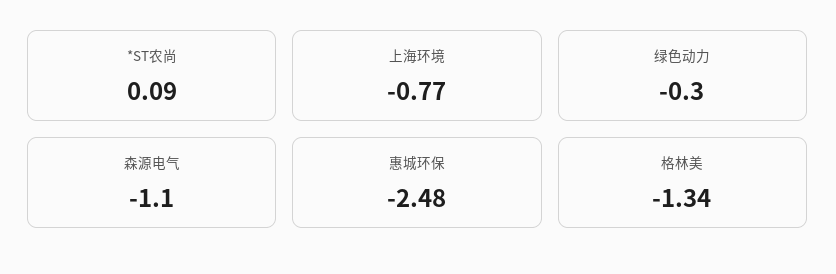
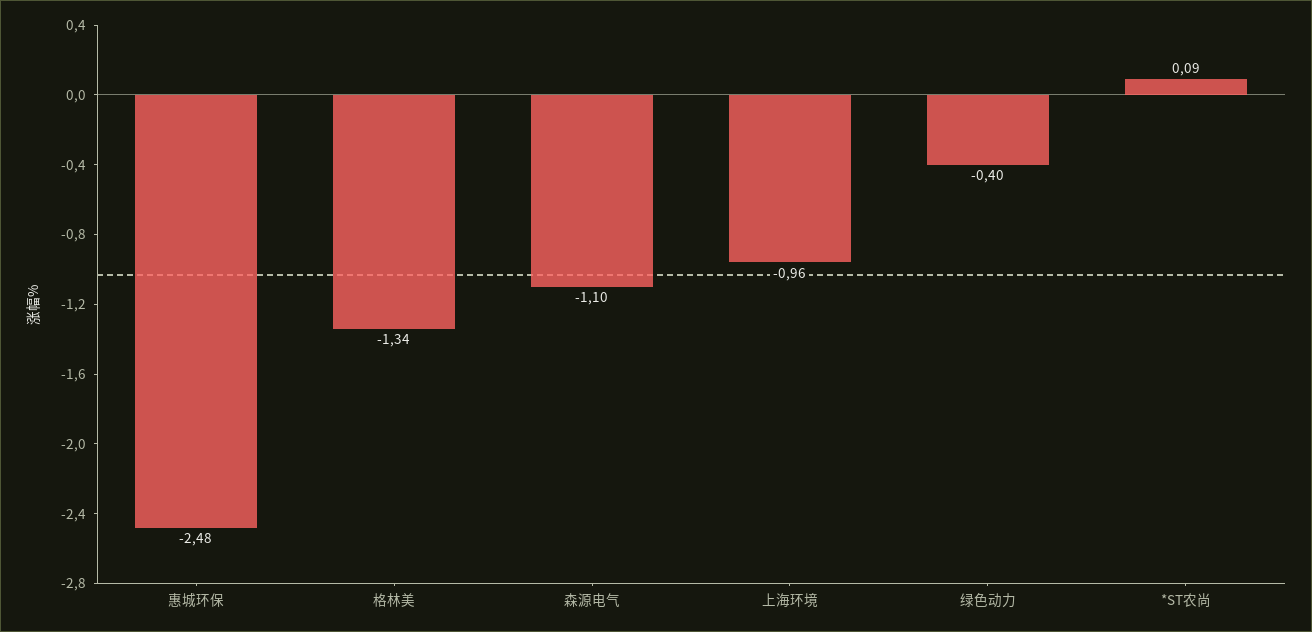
  {
    "*ST农尚": 0.09,
-   "上海环境": -0.77,
+   "上海环境": -0.96,
-   "绿色动力": -0.3,
+   "绿色动力": -0.4,
    "森源电气": -1.1,
    "惠城环保": -2.48,
    "格林美": -1.34
  }

